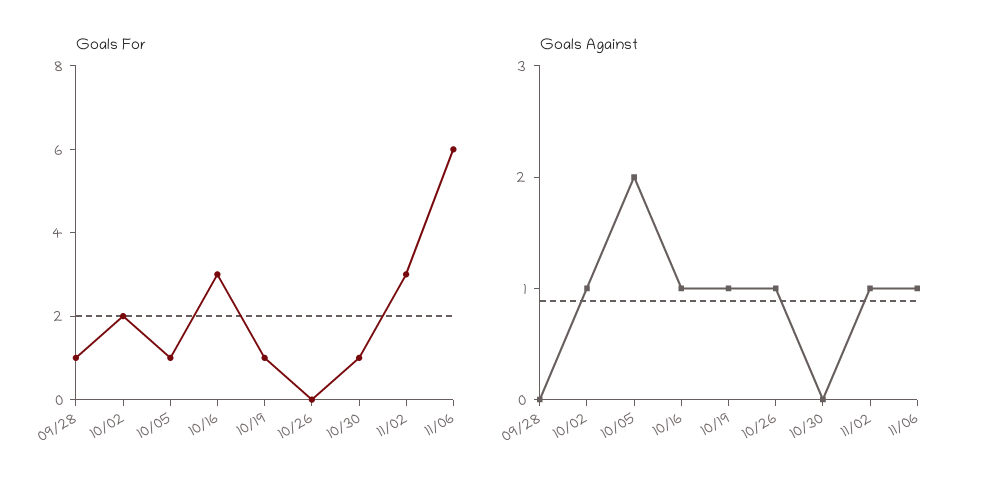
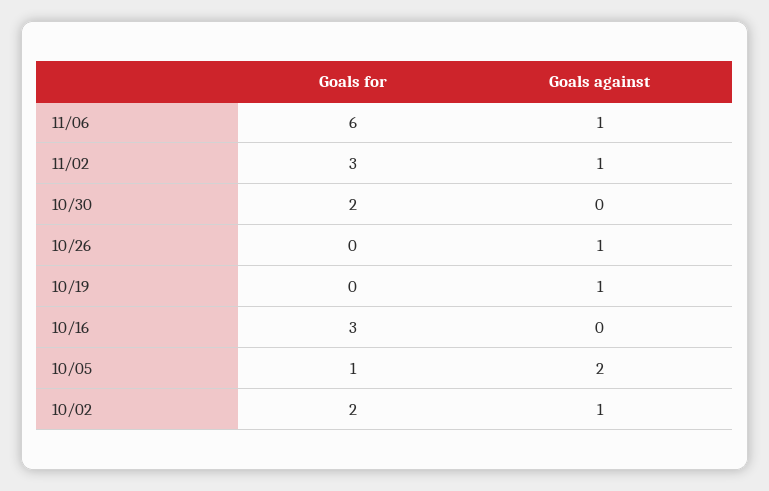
  {
    "Goals For": {
-     "09/28": 1,
      "10/02": 2,
      "10/05": 1,
      "10/16": 3,
-     "10/19": 1,
+     "10/19": 0,
      "10/26": 0,
-     "10/30": 1,
+     "10/30": 2,
      "11/02": 3,
      "11/06": 6
    },
    "Goals Against": {
-     "09/28": 0,
      "10/02": 1,
      "10/05": 2,
-     "10/16": 1,
+     "10/16": 0,
      "10/19": 1,
      "10/26": 1,
      "10/30": 0,
      "11/02": 1,
      "11/06": 1
    }
  }

